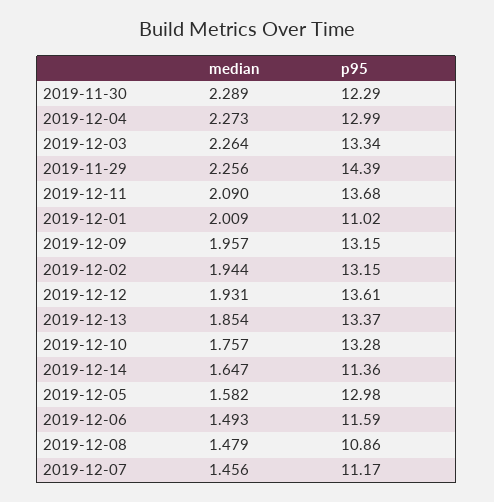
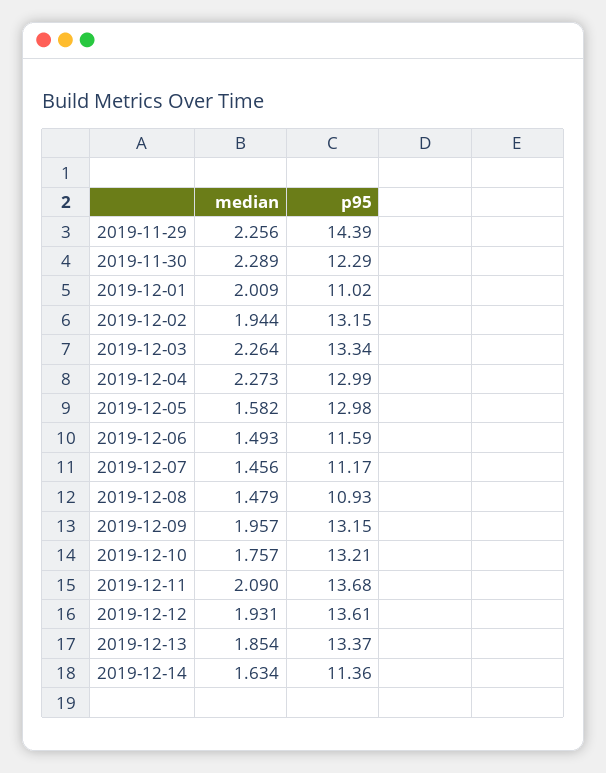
  {
    "median": {
      "2019-11-30": 2.289,
      "2019-12-04": 2.273,
      "2019-12-03": 2.264,
      "2019-11-29": 2.256,
      "2019-12-11": 2.09,
      "2019-12-01": 2.009,
      "2019-12-09": 1.957,
      "2019-12-02": 1.944,
      "2019-12-12": 1.931,
      "2019-12-13": 1.854,
      "2019-12-10": 1.757,
-     "2019-12-14": 1.647,
+     "2019-12-14": 1.634,
      "2019-12-05": 1.582,
      "2019-12-06": 1.493,
      "2019-12-08": 1.479,
      "2019-12-07": 1.456
    },
    "p95": {
      "2019-11-30": 12.29,
      "2019-12-04": 12.99,
      "2019-12-03": 13.34,
      "2019-11-29": 14.39,
      "2019-12-11": 13.68,
      "2019-12-01": 11.02,
      "2019-12-09": 13.15,
      "2019-12-02": 13.15,
      "2019-12-12": 13.61,
      "2019-12-13": 13.37,
-     "2019-12-10": 13.28,
+     "2019-12-10": 13.21,
      "2019-12-14": 11.36,
      "2019-12-05": 12.98,
      "2019-12-06": 11.59,
-     "2019-12-08": 10.86,
+     "2019-12-08": 10.93,
      "2019-12-07": 11.17
    }
  }

